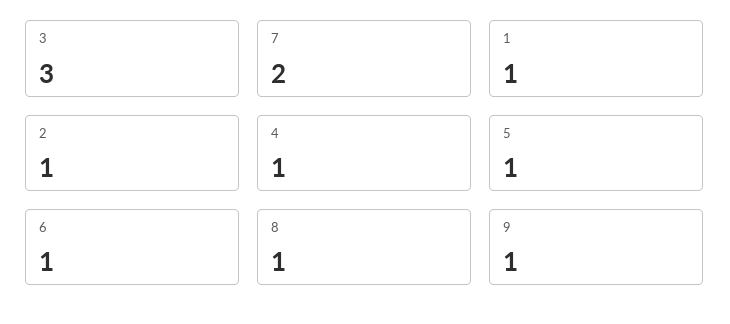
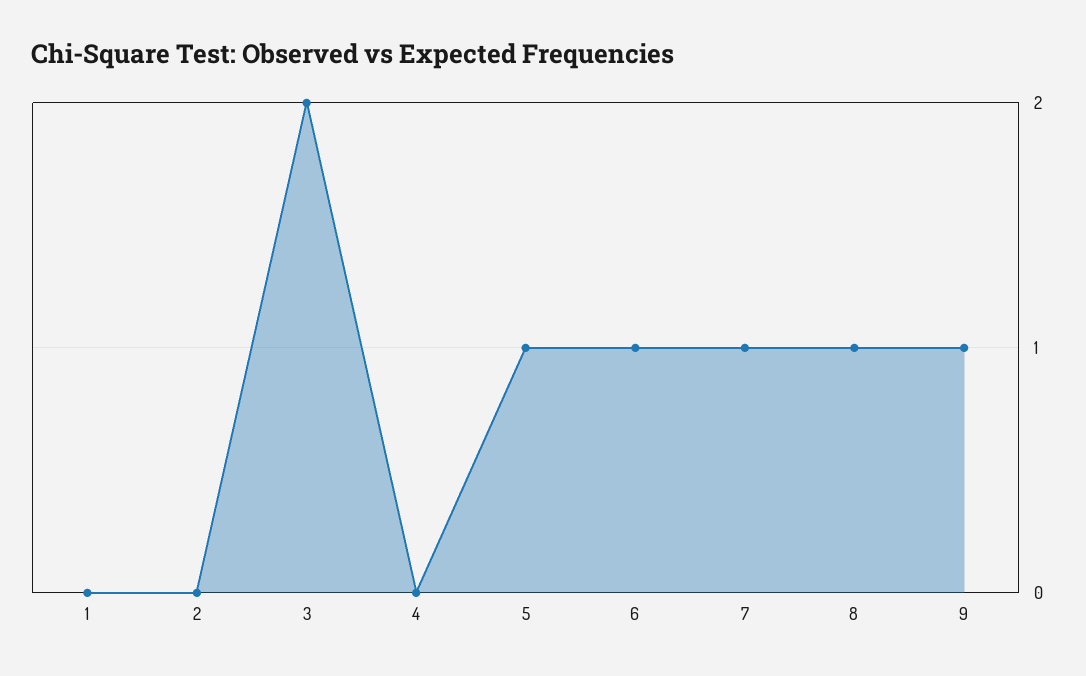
  {
-   "3": 3,
+   "3": 2,
-   "7": 2,
+   "7": 1,
-   "1": 1,
+   "1": 0,
-   "2": 1,
+   "2": 0,
-   "4": 1,
+   "4": 0,
    "5": 1,
    "6": 1,
    "8": 1,
    "9": 1
  }

